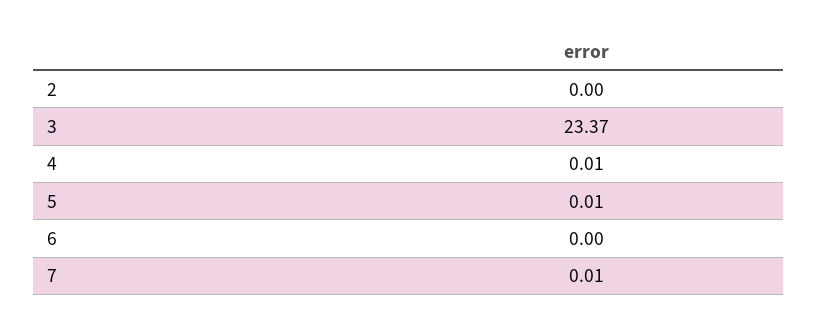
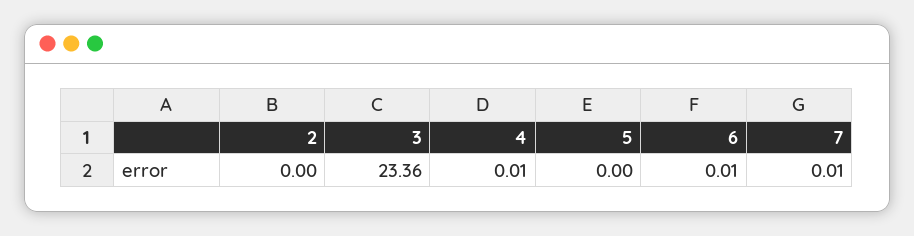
  {
    "2": 0,
-   "3": 23.37,
+   "3": 23.36,
    "4": 0.01,
-   "5": 0.01,
+   "5": 0,
-   "6": 0,
+   "6": 0.01,
    "7": 0.01
  }

